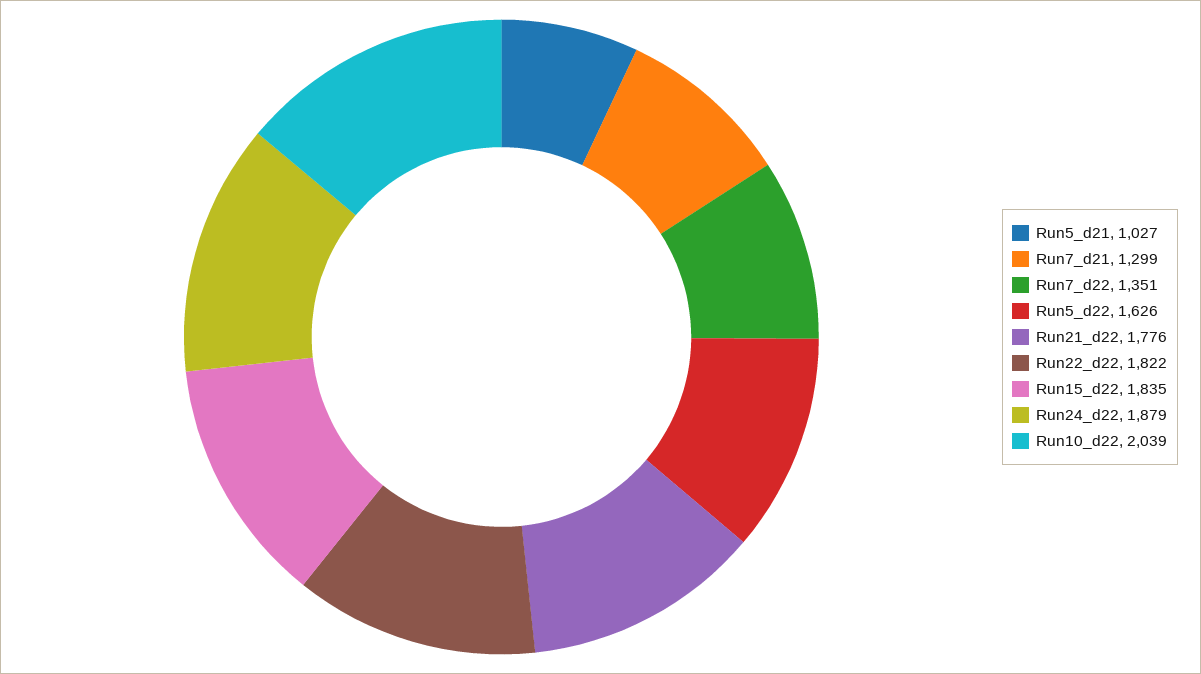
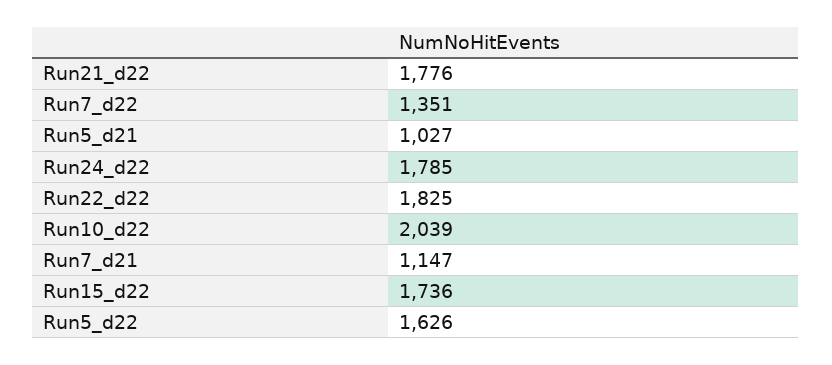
  {
    "Run5_d21": 1027,
-   "Run7_d21": 1299,
+   "Run7_d21": 1147,
    "Run7_d22": 1351,
    "Run5_d22": 1626,
    "Run21_d22": 1776,
-   "Run22_d22": 1822,
+   "Run22_d22": 1825,
-   "Run15_d22": 1835,
+   "Run15_d22": 1736,
-   "Run24_d22": 1879,
+   "Run24_d22": 1785,
    "Run10_d22": 2039
  }

